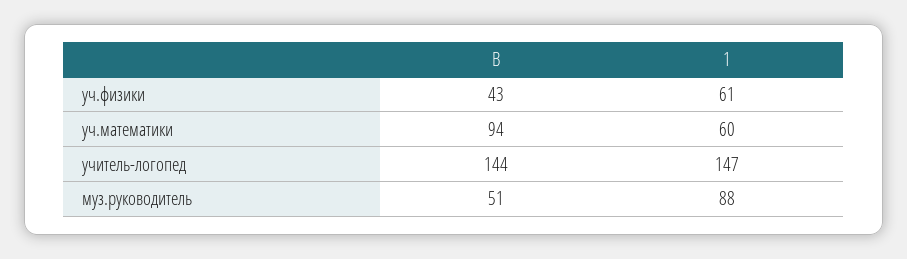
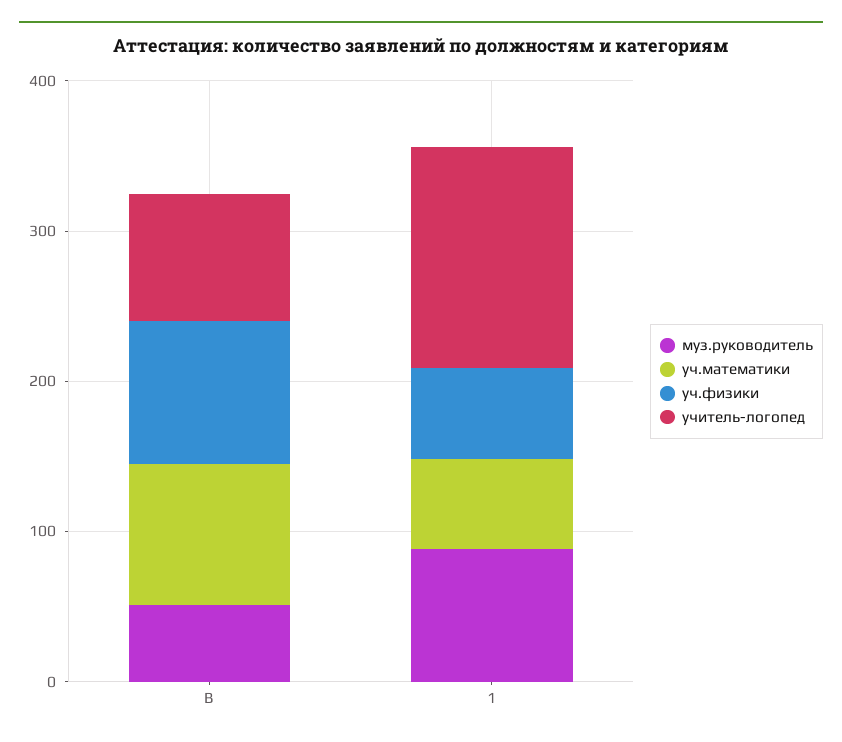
  {
    "уч.физики": {
-     "В": 43,
+     "В": 100,
      "1": 61
    },
    "уч.математики": {
      "В": 94,
      "1": 60
    },
    "учитель-логопед": {
-     "В": 144,
+     "В": 80,
      "1": 147
    },
    "муз.руководитель": {
      "В": 51,
      "1": 88
    }
  }

